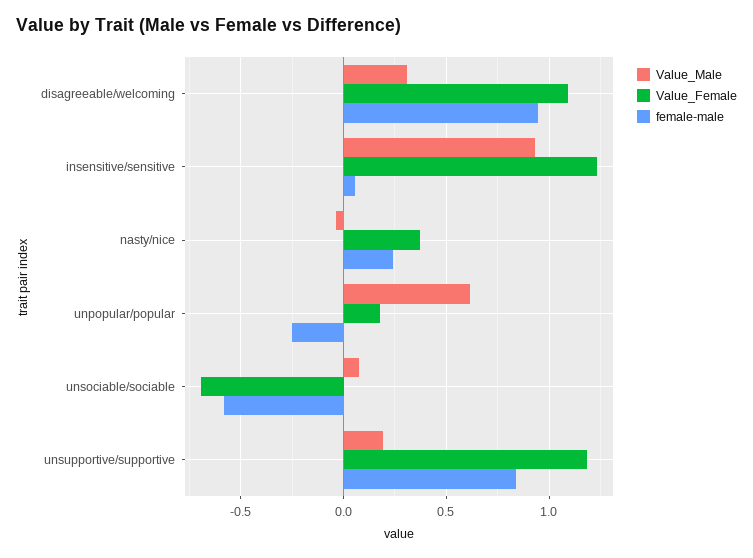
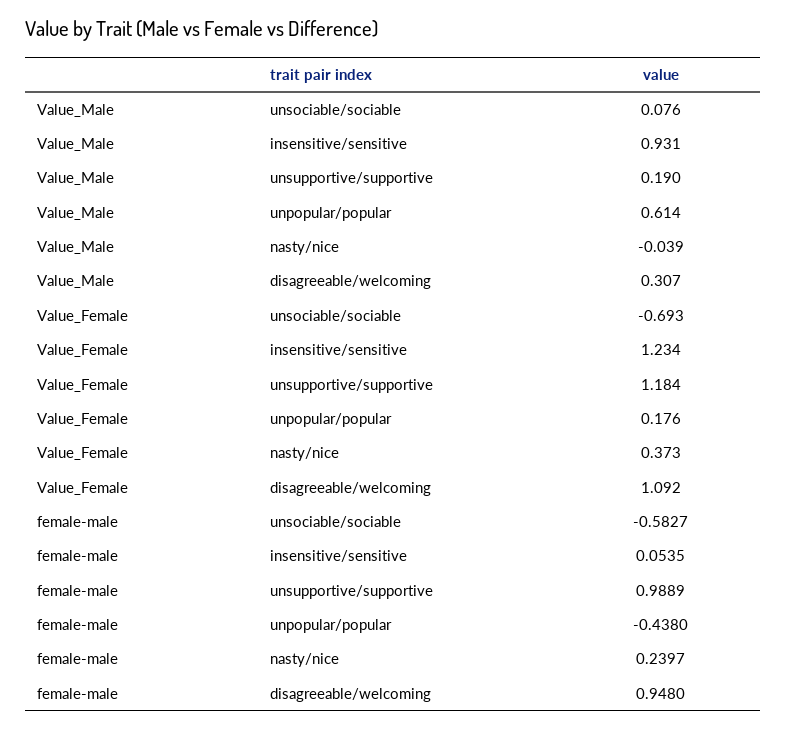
  {
    "Value_Male": {
      "disagreeable/welcoming": 0.307,
      "insensitive/sensitive": 0.931,
      "nasty/nice": -0.039,
      "unpopular/popular": 0.614,
      "unsociable/sociable": 0.076,
      "unsupportive/supportive": 0.19
    },
    "Value_Female": {
      "disagreeable/welcoming": 1.092,
      "insensitive/sensitive": 1.234,
      "nasty/nice": 0.373,
      "unpopular/popular": 0.176,
      "unsociable/sociable": -0.693,
      "unsupportive/supportive": 1.184
    },
    "female-male": {
      "disagreeable/welcoming": 0.948,
      "insensitive/sensitive": 0.0535,
      "nasty/nice": 0.2397,
-     "unpopular/popular": -0.25,
+     "unpopular/popular": -0.438,
      "unsociable/sociable": -0.5827,
-     "unsupportive/supportive": 0.85
+     "unsupportive/supportive": 0.9889
    }
  }

